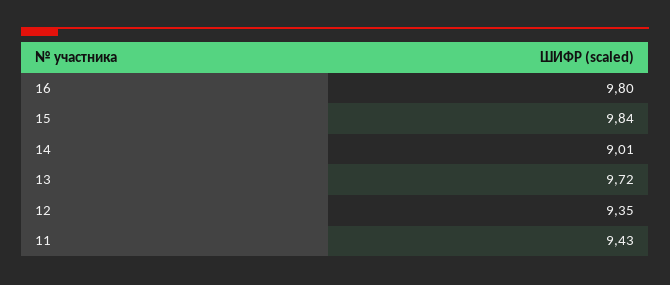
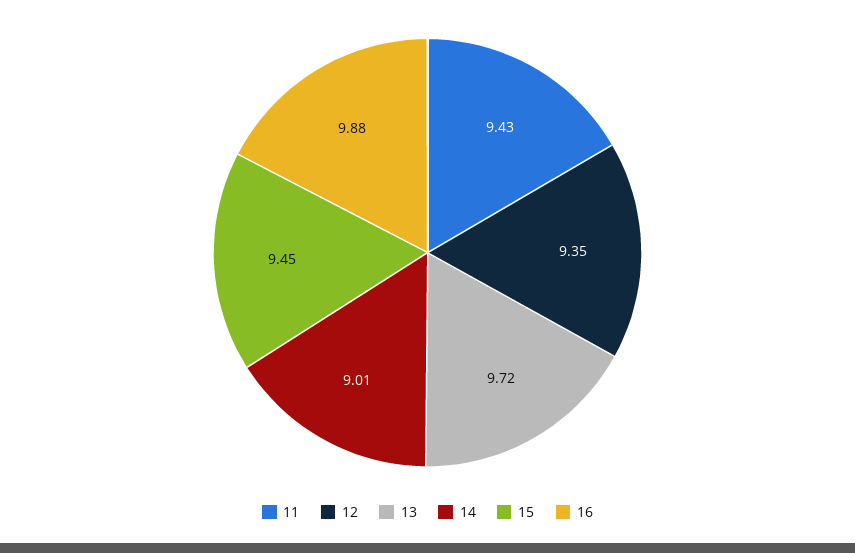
  {
-   "16": 9.8,
+   "16": 9.88,
-   "15": 9.84,
+   "15": 9.45,
    "14": 9.01,
    "13": 9.72,
    "12": 9.35,
    "11": 9.43
  }

